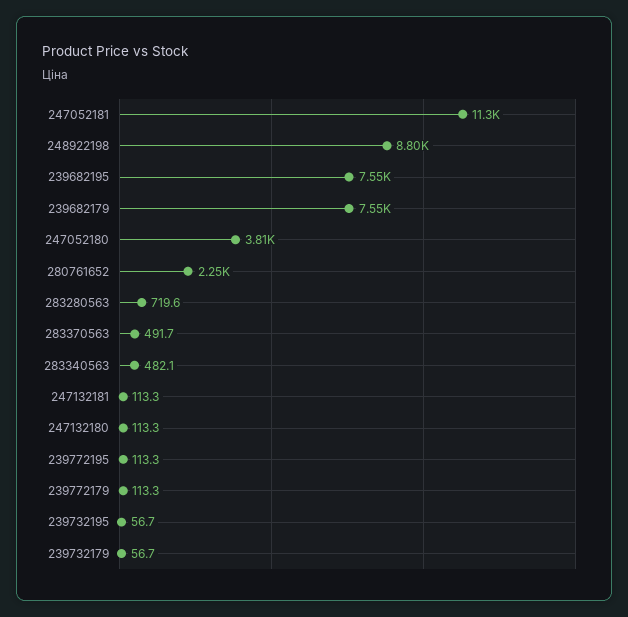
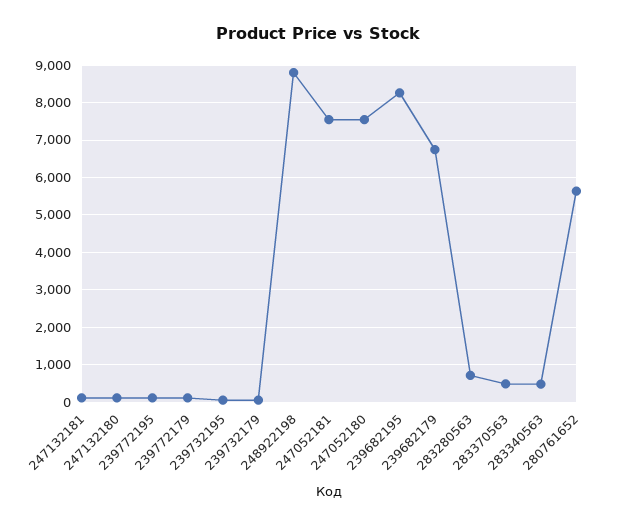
  {
-   "247052181": 11300,
+   "247052181": 7600,
    "248922198": 8800,
-   "239682195": 7550,
+   "239682195": 8200,
-   "239682179": 7550,
+   "239682179": 6800,
-   "247052180": 3810,
+   "247052180": 7600,
-   "280761652": 2250,
+   "280761652": 5600,
    "283280563": 719.6,
    "283370563": 491.7,
    "283340563": 482.1,
    "247132181": 113.3,
    "247132180": 113.3,
    "239772195": 113.3,
    "239772179": 113.3,
    "239732195": 56.7,
    "239732179": 56.7
  }

